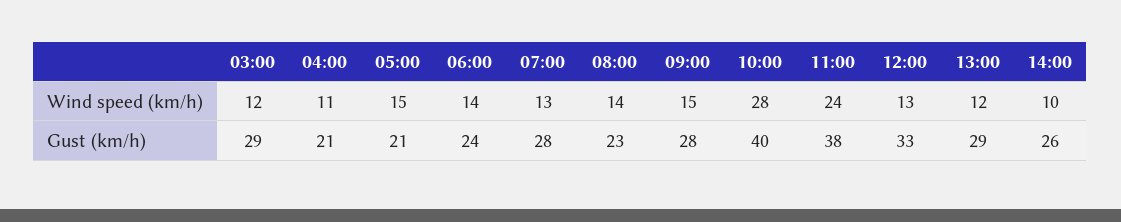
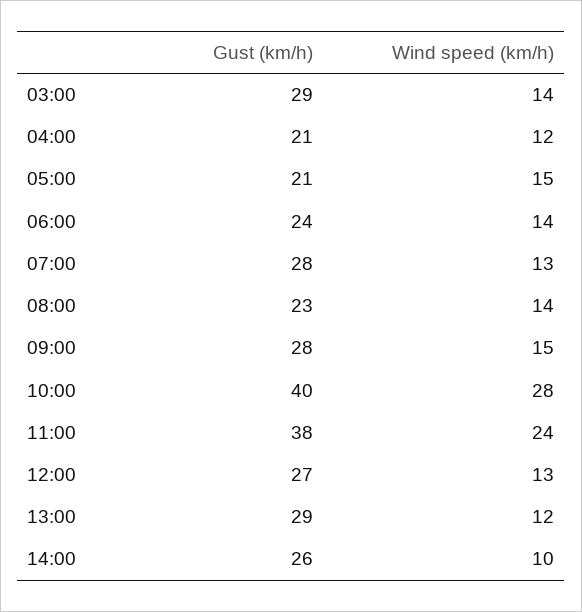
  {
    "03:00": {
-     "Wind speed (km/h)": 12,
+     "Wind speed (km/h)": 14,
      "Gust (km/h)": 29
    },
    "04:00": {
-     "Wind speed (km/h)": 11,
+     "Wind speed (km/h)": 12,
      "Gust (km/h)": 21
    },
    "05:00": {
      "Wind speed (km/h)": 15,
      "Gust (km/h)": 21
    },
    "06:00": {
      "Wind speed (km/h)": 14,
      "Gust (km/h)": 24
    },
    "07:00": {
      "Wind speed (km/h)": 13,
      "Gust (km/h)": 28
    },
    "08:00": {
      "Wind speed (km/h)": 14,
      "Gust (km/h)": 23
    },
    "09:00": {
      "Wind speed (km/h)": 15,
      "Gust (km/h)": 28
    },
    "10:00": {
      "Wind speed (km/h)": 28,
      "Gust (km/h)": 40
    },
    "11:00": {
      "Wind speed (km/h)": 24,
      "Gust (km/h)": 38
    },
    "12:00": {
      "Wind speed (km/h)": 13,
-     "Gust (km/h)": 33
+     "Gust (km/h)": 27
    },
    "13:00": {
      "Wind speed (km/h)": 12,
      "Gust (km/h)": 29
    },
    "14:00": {
      "Wind speed (km/h)": 10,
      "Gust (km/h)": 26
    }
  }

